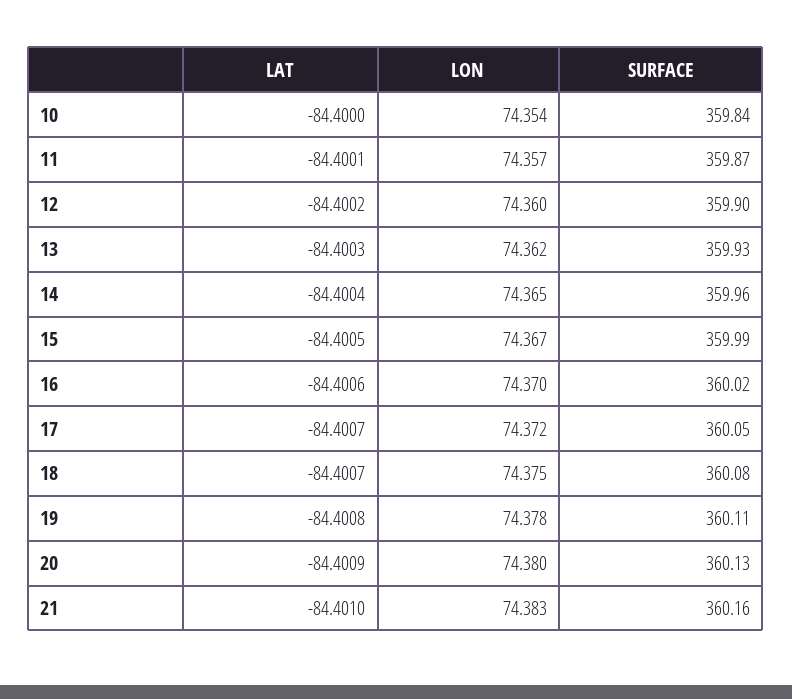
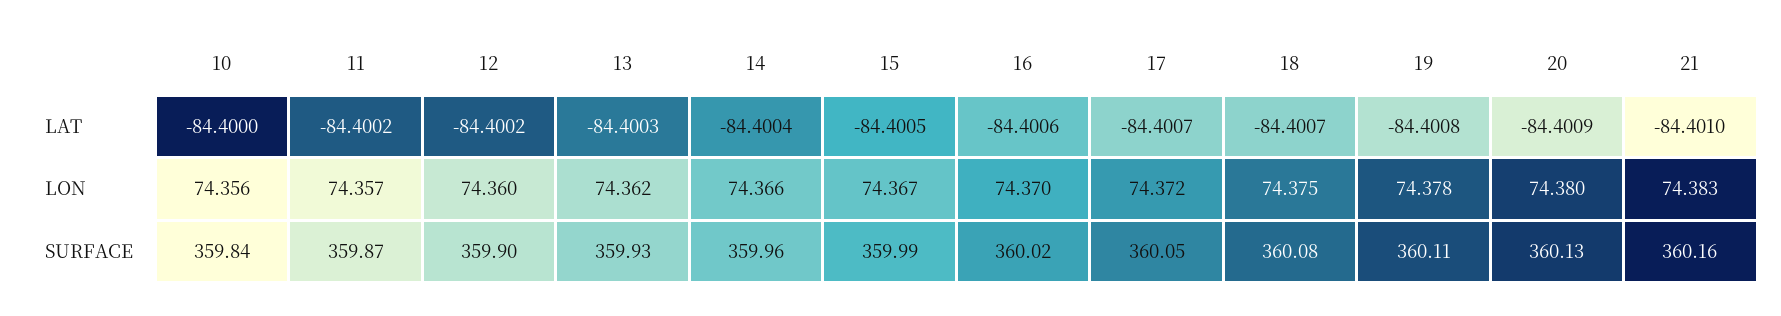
  {
    "LAT": {
      "10": -84.4,
-     "11": -84.4001,
+     "11": -84.4002,
      "12": -84.4002,
      "13": -84.4003,
      "14": -84.4004,
      "15": -84.4005,
      "16": -84.4006,
      "17": -84.4007,
      "18": -84.4007,
      "19": -84.4008,
      "20": -84.4009,
      "21": -84.401
    },
    "LON": {
-     "10": 74.354,
+     "10": 74.356,
      "11": 74.357,
      "12": 74.36,
      "13": 74.362,
-     "14": 74.365,
+     "14": 74.366,
      "15": 74.367,
      "16": 74.37,
      "17": 74.372,
      "18": 74.375,
      "19": 74.378,
      "20": 74.38,
      "21": 74.383
    },
    "SURFACE": {
      "10": 359.84,
      "11": 359.87,
      "12": 359.9,
      "13": 359.93,
      "14": 359.96,
      "15": 359.99,
      "16": 360.02,
      "17": 360.05,
      "18": 360.08,
      "19": 360.11,
      "20": 360.13,
      "21": 360.16
    }
  }

